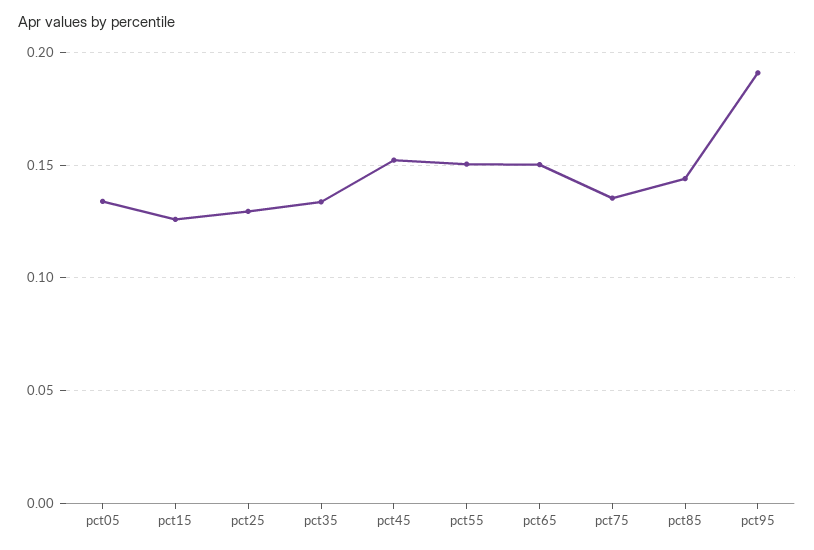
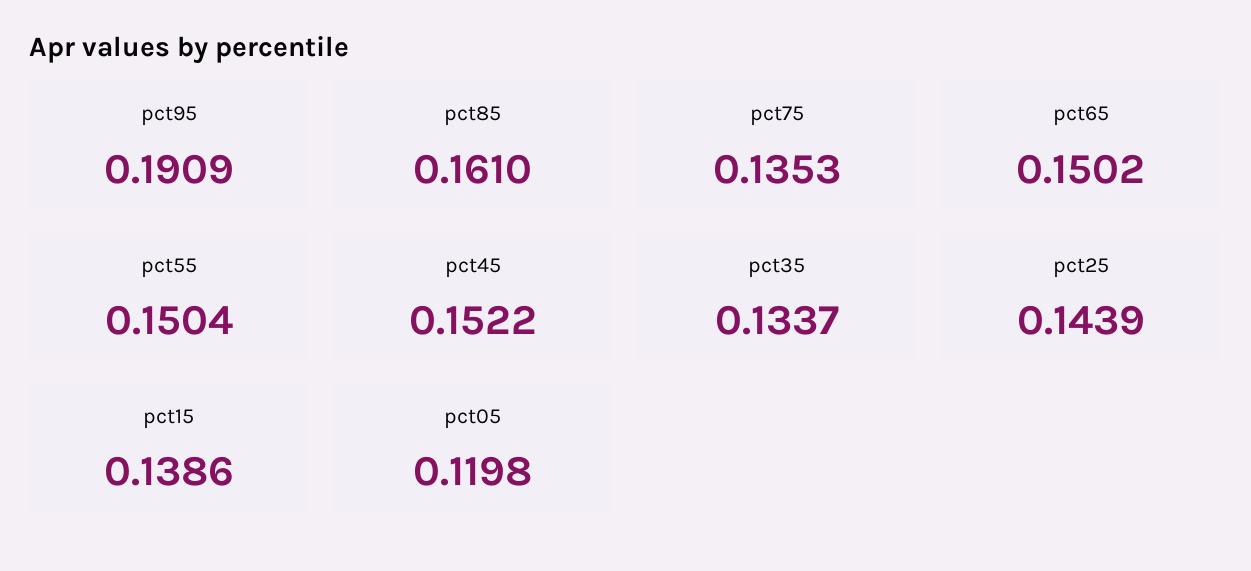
  {
-   "pct05": 0.135,
+   "pct05": 0.1198,
-   "pct15": 0.125,
+   "pct15": 0.1386,
-   "pct25": 0.13,
+   "pct25": 0.1439,
    "pct35": 0.1337,
    "pct45": 0.1522,
    "pct55": 0.1504,
    "pct65": 0.1502,
    "pct75": 0.1353,
-   "pct85": 0.145,
+   "pct85": 0.161,
    "pct95": 0.1909
  }

